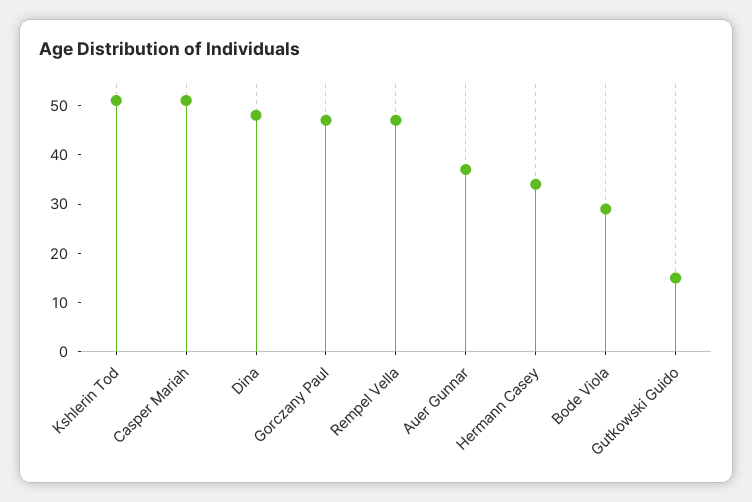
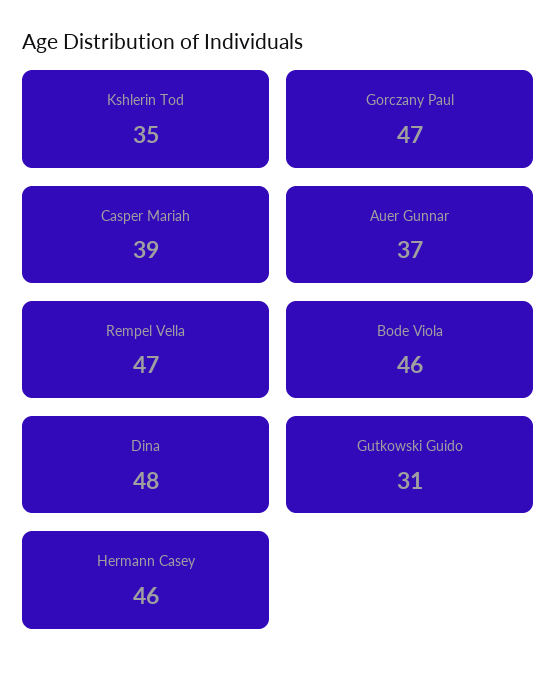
  {
-   "Kshlerin Tod": 50,
+   "Kshlerin Tod": 35,
-   "Casper Mariah": 50,
+   "Casper Mariah": 39,
    "Dina": 48,
    "Gorczany Paul": 47,
    "Rempel Vella": 47,
    "Auer Gunnar": 37,
-   "Hermann Casey": 35,
+   "Hermann Casey": 46,
-   "Bode Viola": 30,
+   "Bode Viola": 46,
-   "Gutkowski Guido": 15
+   "Gutkowski Guido": 31
  }

